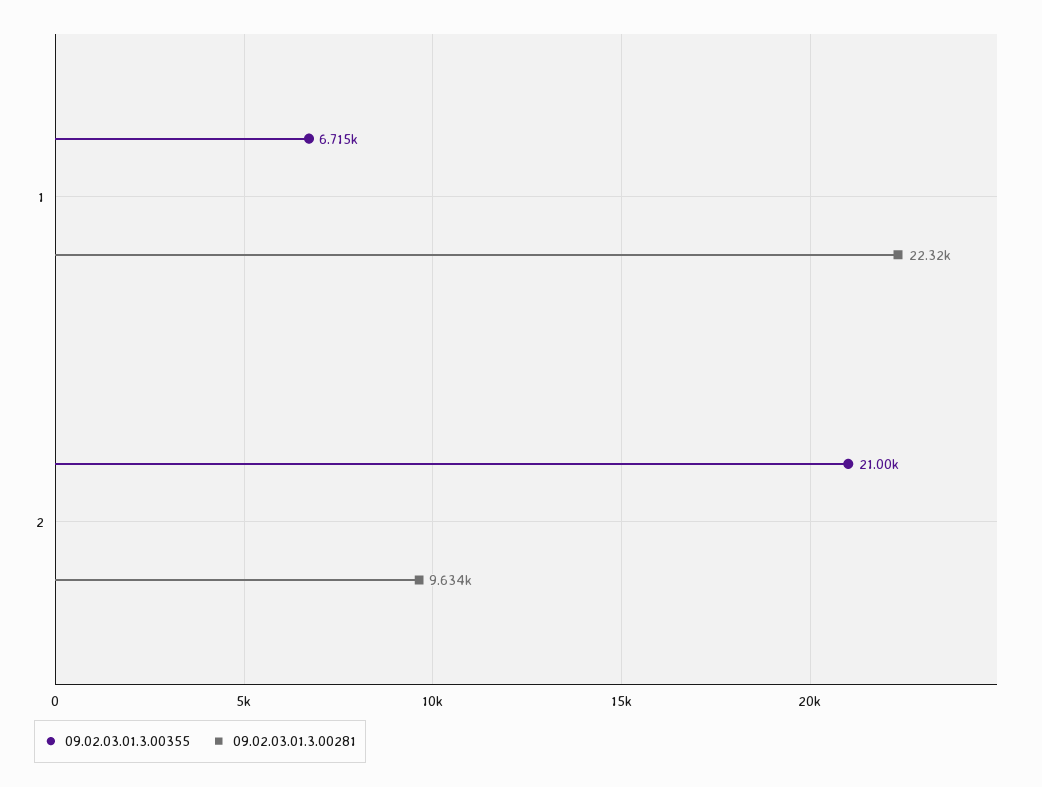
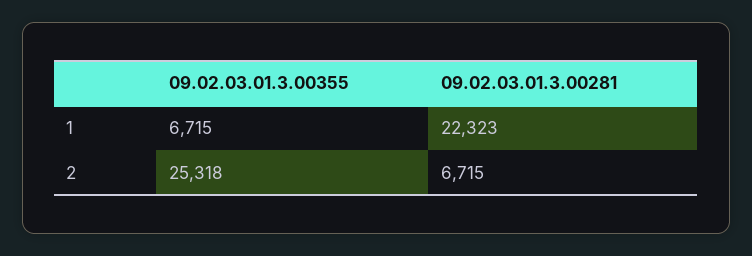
  {
    "09.02.03.01.3.00355": {
      "1": 6715,
-     "2": 21000
+     "2": 25318
    },
    "09.02.03.01.3.00281": {
      "1": 22323,
-     "2": 9634
+     "2": 6715
    }
  }

